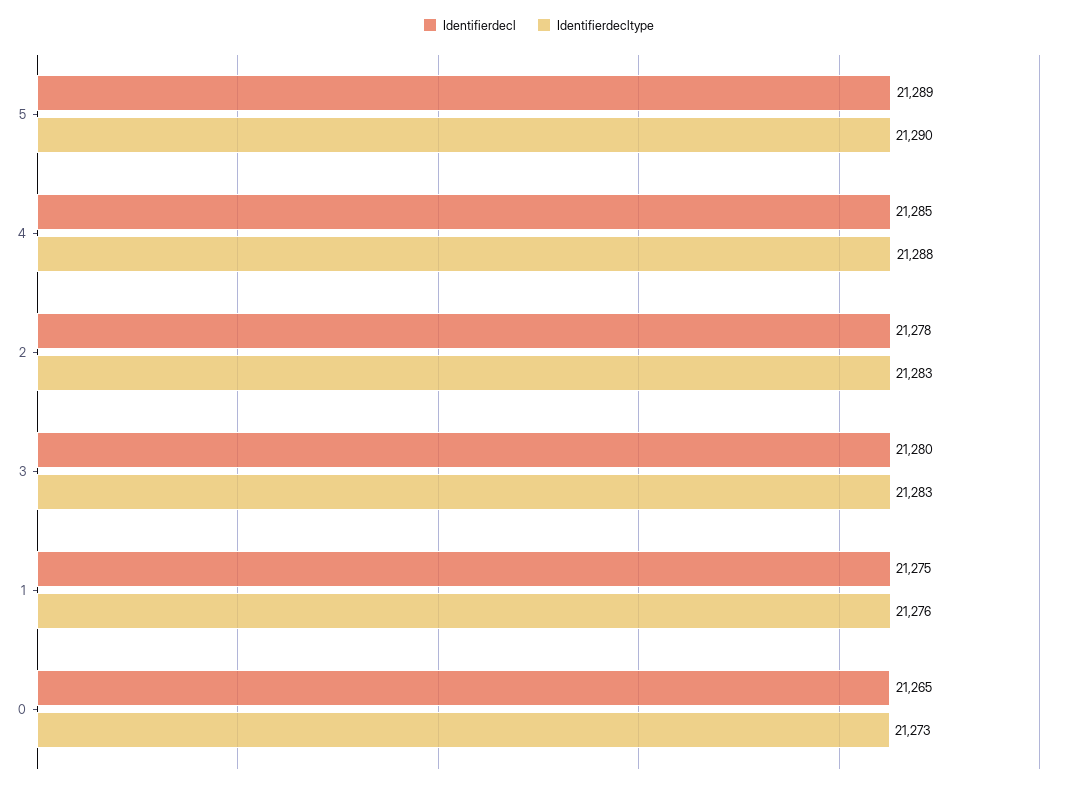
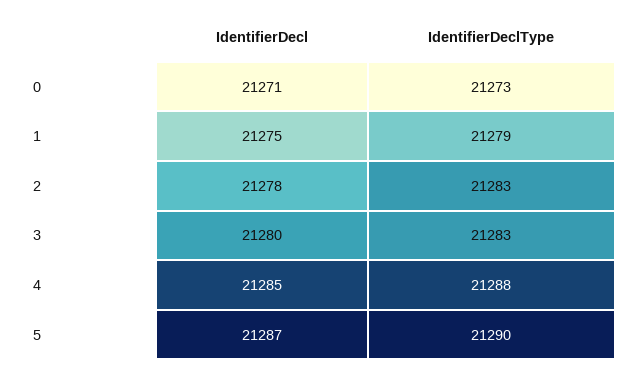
  {
    "Identifierdecl": {
-     "5": 21289,
+     "5": 21287,
      "4": 21285,
      "2": 21278,
      "3": 21280,
      "1": 21275,
-     "0": 21265
+     "0": 21271
    },
    "Identifierdecltype": {
      "5": 21290,
      "4": 21288,
      "2": 21283,
      "3": 21283,
-     "1": 21276,
+     "1": 21279,
      "0": 21273
    }
  }

